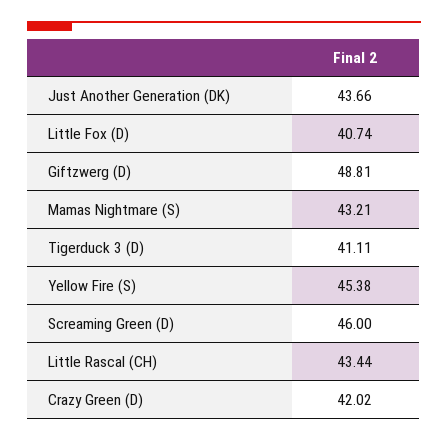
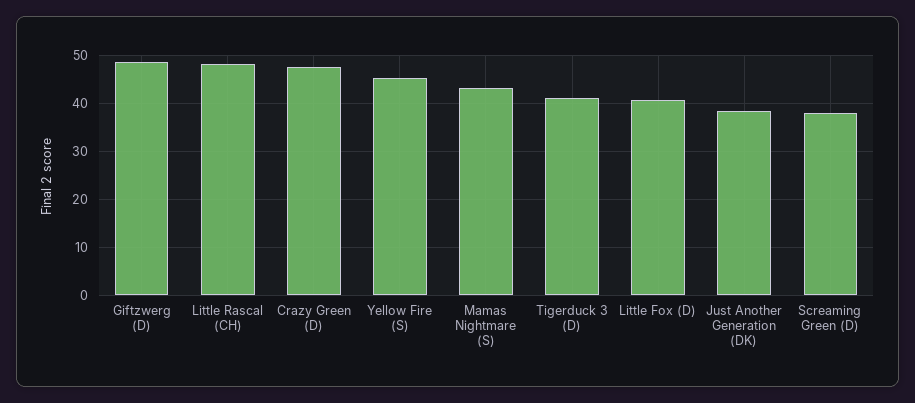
  {
-   "Just Another Generation (DK)": 43.66,
+   "Just Another Generation (DK)": 38,
    "Little Fox (D)": 40.74,
    "Giftzwerg (D)": 48.81,
    "Mamas Nightmare (S)": 43.21,
    "Tigerduck 3 (D)": 41.11,
    "Yellow Fire (S)": 45.38,
-   "Screaming Green (D)": 46,
+   "Screaming Green (D)": 38,
-   "Little Rascal (CH)": 43.44,
+   "Little Rascal (CH)": 48,
-   "Crazy Green (D)": 42.02
+   "Crazy Green (D)": 48
  }

